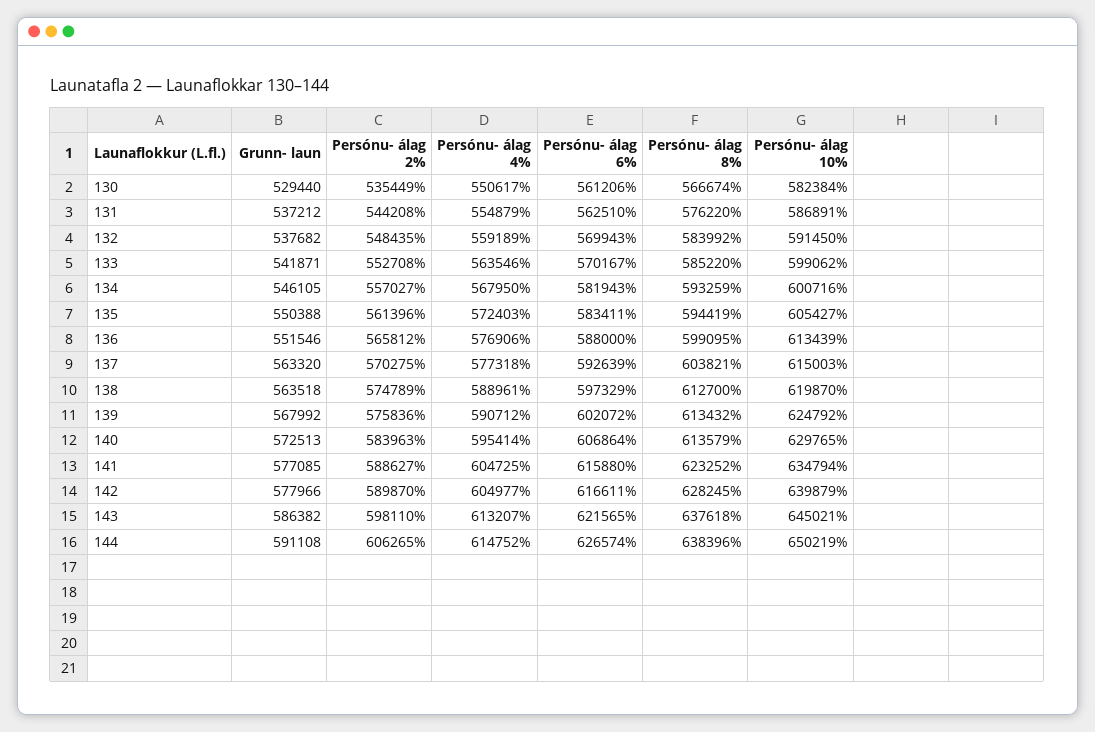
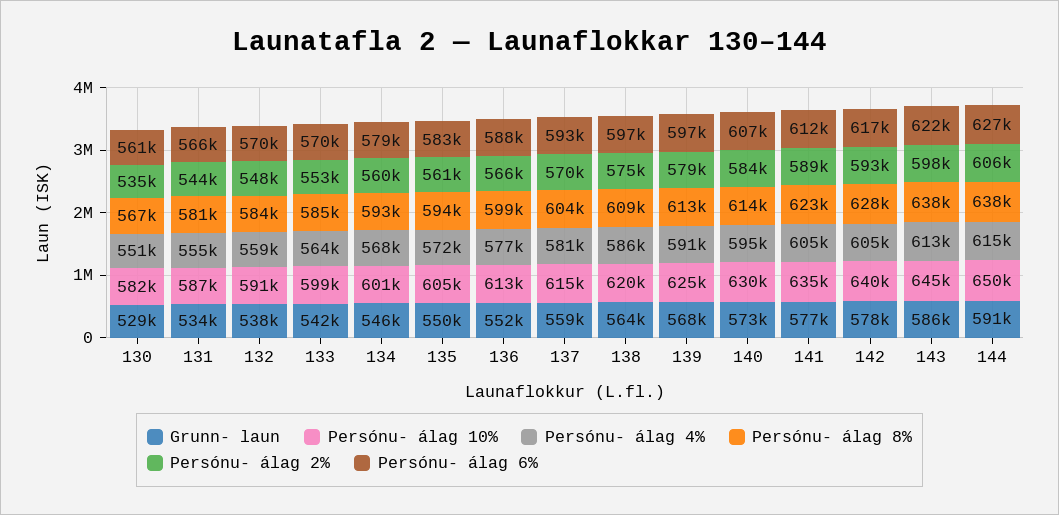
  {
    "Grunn- laun": {
      "130": 529440,
-     "131": 537212,
+     "131": 534000,
      "132": 537682,
      "133": 541871,
      "134": 546105,
      "135": 550388,
      "136": 551546,
-     "137": 563320,
+     "137": 559000,
      "138": 563518,
      "139": 567992,
      "140": 572513,
      "141": 577085,
      "142": 577966,
      "143": 586382,
      "144": 591108
    },
    "Persónu- álag 2%": {
      "130": 535449,
      "131": 544208,
      "132": 548435,
      "133": 552708,
-     "134": 557027,
+     "134": 560000,
      "135": 561396,
      "136": 565812,
      "137": 570275,
      "138": 574789,
-     "139": 575836,
+     "139": 579000,
      "140": 583963,
      "141": 588627,
-     "142": 589870,
+     "142": 593000,
      "143": 598110,
      "144": 606265
    },
    "Persónu- álag 4%": {
      "130": 550617,
      "131": 554879,
      "132": 559189,
      "133": 563546,
      "134": 567950,
      "135": 572403,
      "136": 576906,
-     "137": 577318,
+     "137": 581000,
-     "138": 588961,
+     "138": 586000,
      "139": 590712,
      "140": 595414,
      "141": 604725,
      "142": 604977,
      "143": 613207,
      "144": 614752
    },
    "Persónu- álag 6%": {
      "130": 561206,
-     "131": 562510,
+     "131": 566000,
      "132": 569943,
      "133": 570167,
-     "134": 581943,
+     "134": 579000,
      "135": 583411,
      "136": 588000,
      "137": 592639,
      "138": 597329,
-     "139": 602072,
+     "139": 597000,
      "140": 606864,
-     "141": 615880,
+     "141": 612000,
      "142": 616611,
      "143": 621565,
      "144": 626574
    },
    "Persónu- álag 8%": {
      "130": 566674,
-     "131": 576220,
+     "131": 581000,
      "132": 583992,
      "133": 585220,
      "134": 593259,
      "135": 594419,
      "136": 599095,
      "137": 603821,
-     "138": 612700,
+     "138": 609000,
      "139": 613432,
      "140": 613579,
      "141": 623252,
      "142": 628245,
      "143": 637618,
      "144": 638396
    },
    "Persónu- álag 10%": {
      "130": 582384,
      "131": 586891,
      "132": 591450,
      "133": 599062,
      "134": 600716,
      "135": 605427,
      "136": 613439,
      "137": 615003,
      "138": 619870,
      "139": 624792,
      "140": 629765,
      "141": 634794,
      "142": 639879,
      "143": 645021,
      "144": 650219
    }
  }

